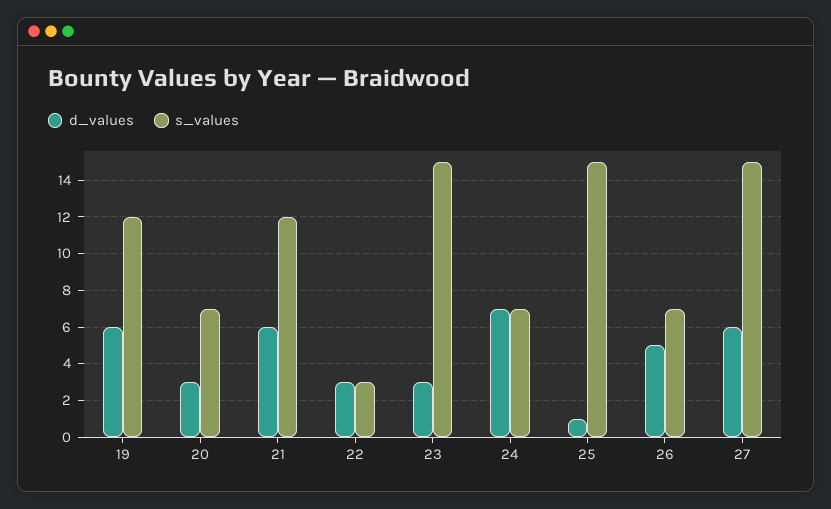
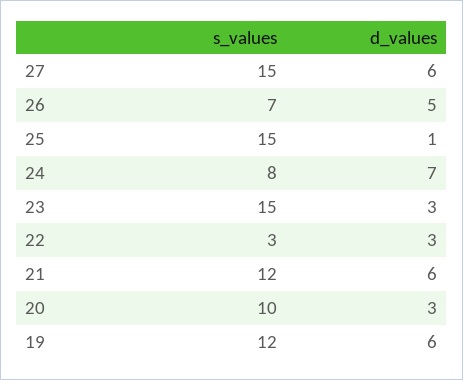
  {
    "d_values": {
      "19": 6,
      "20": 3,
      "21": 6,
      "22": 3,
      "23": 3,
      "24": 7,
      "25": 1,
      "26": 5,
      "27": 6
    },
    "s_values": {
      "19": 12,
-     "20": 7,
+     "20": 10,
      "21": 12,
      "22": 3,
      "23": 15,
-     "24": 7,
+     "24": 8,
      "25": 15,
      "26": 7,
      "27": 15
    }
  }

